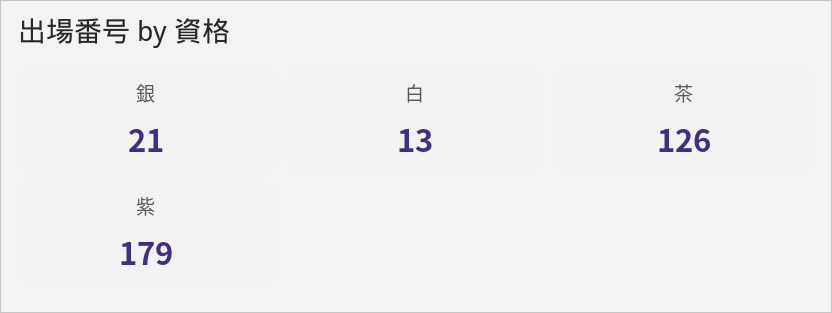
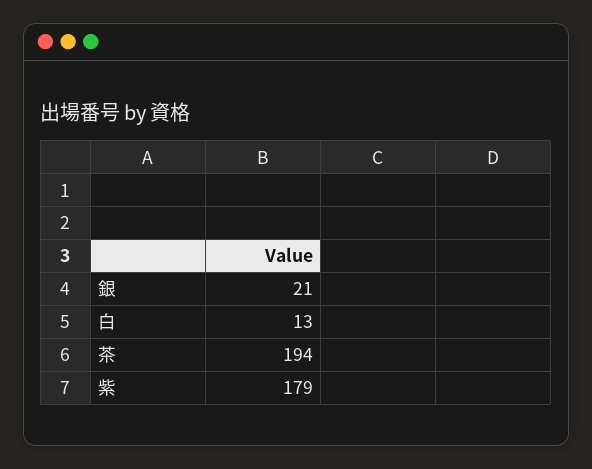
  {
    "銀": 21,
    "白": 13,
-   "茶": 126,
+   "茶": 194,
    "紫": 179
  }

